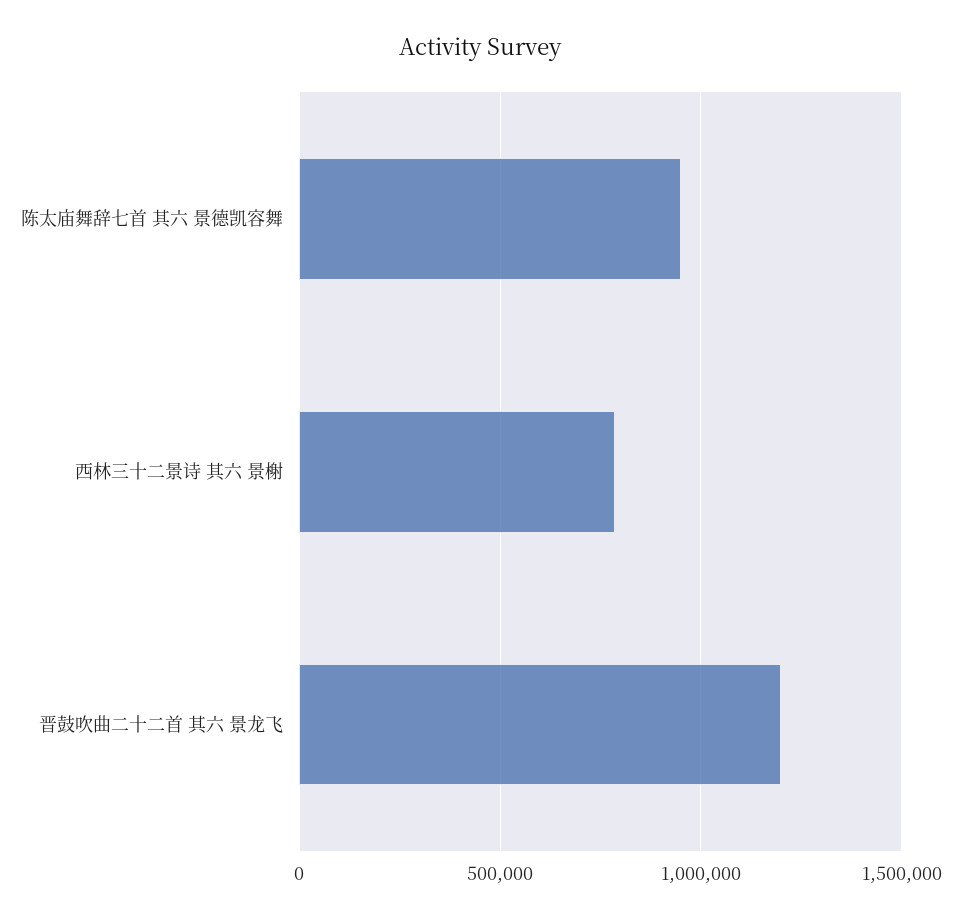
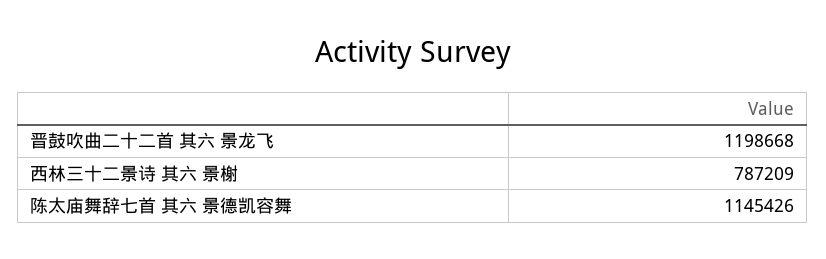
  {
-   "陈太庙舞辞七首 其六 景德凯容舞": 950000,
+   "陈太庙舞辞七首 其六 景德凯容舞": 1145426,
    "西林三十二景诗 其六 景榭": 787209,
    "晋鼓吹曲二十二首 其六 景龙飞": 1198668
  }

